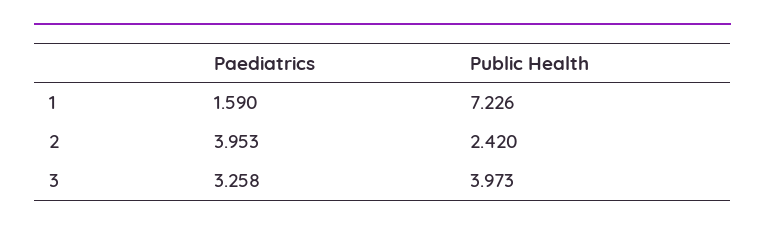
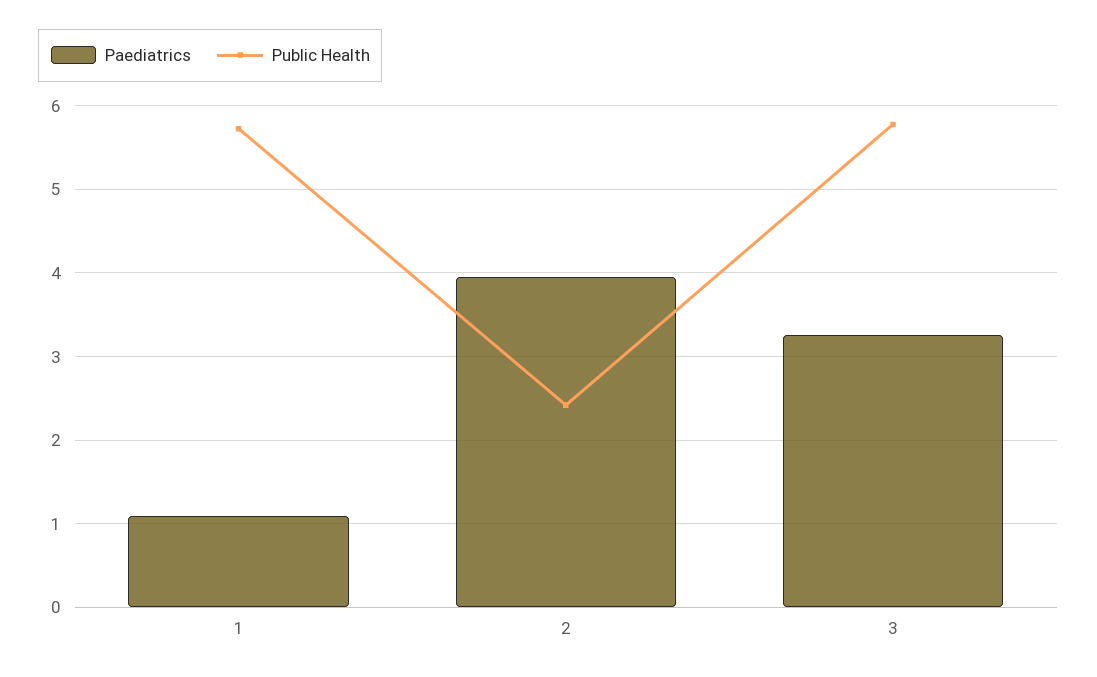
  {
    "Paediatrics": {
-     "1": 1.59,
+     "1": 1.1,
      "2": 3.953,
      "3": 3.258
    },
    "Public Health": {
-     "1": 7.226,
+     "1": 5.7,
      "2": 2.42,
-     "3": 3.973
+     "3": 5.8
    }
  }

